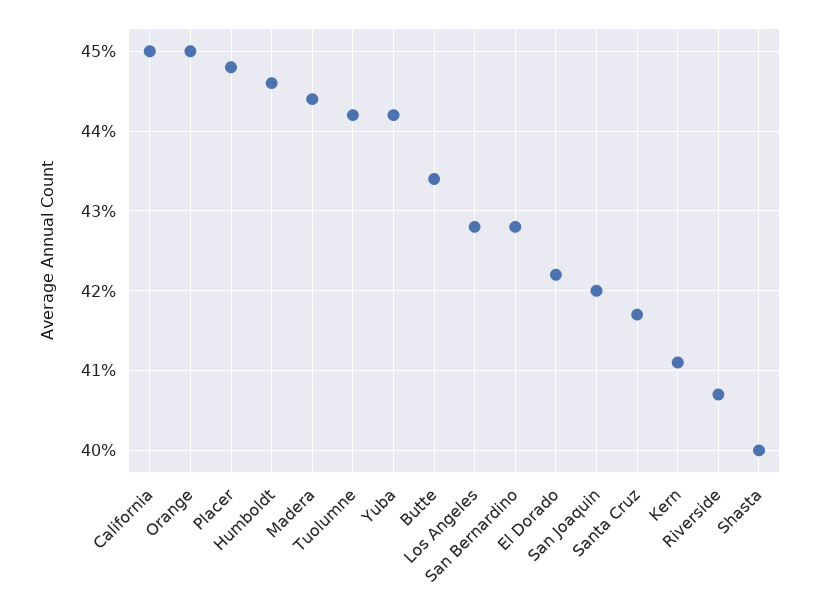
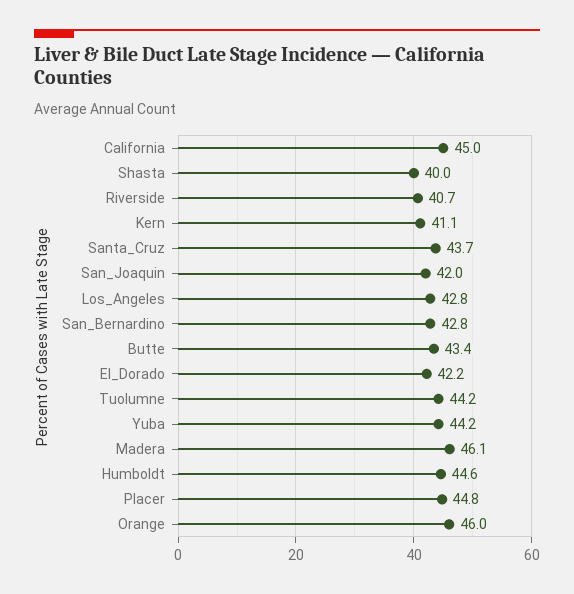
  {
    "California": 45,
-   "Orange": 45,
+   "Orange": 46,
    "Placer": 44.8,
    "Humboldt": 44.6,
-   "Madera": 44.4,
+   "Madera": 46.1,
    "Tuolumne": 44.2,
    "Yuba": 44.2,
    "Butte": 43.4,
    "Los Angeles": 42.8,
    "San Bernardino": 42.8,
    "El Dorado": 42.2,
    "San Joaquin": 42,
-   "Santa Cruz": 41.7,
+   "Santa Cruz": 43.7,
    "Kern": 41.1,
    "Riverside": 40.7,
    "Shasta": 40
  }

